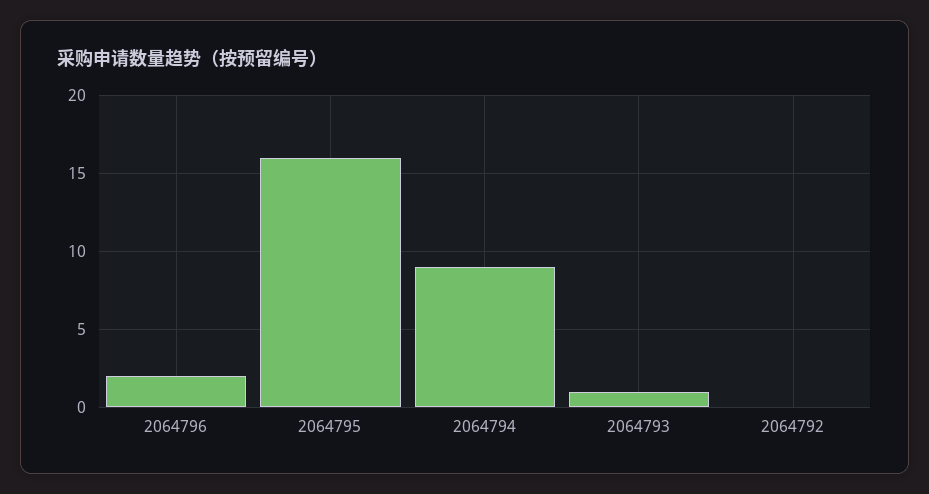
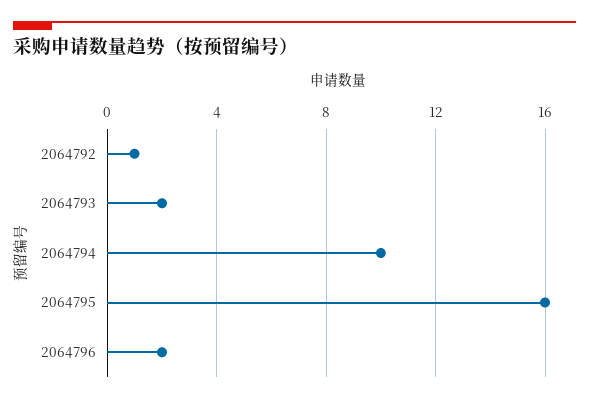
  {
    "2064796": 2,
    "2064795": 16,
-   "2064794": 9,
+   "2064794": 10,
-   "2064793": 1,
+   "2064793": 2,
-   "2064792": 0
+   "2064792": 1
  }

